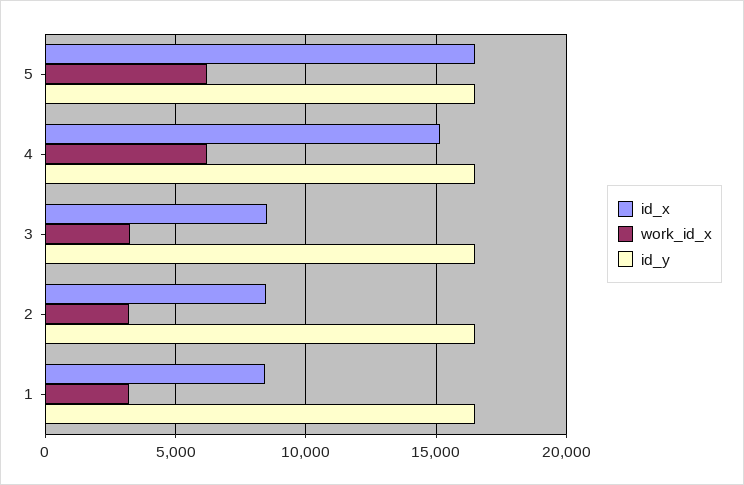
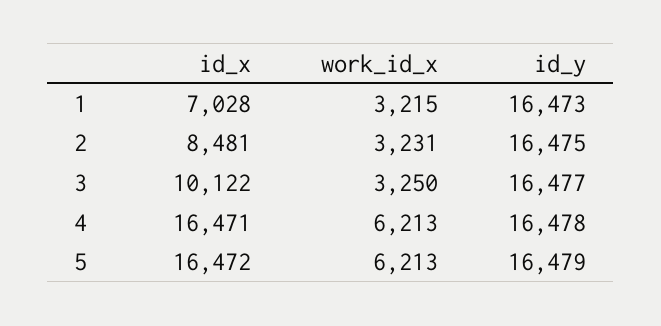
  {
    "id_x": {
      "5": 16472,
-     "4": 15000,
+     "4": 16471,
-     "3": 8500,
+     "3": 10122,
      "2": 8481,
-     "1": 8500
+     "1": 7028
    },
    "work_id_x": {
      "5": 6213,
      "4": 6213,
      "3": 3250,
      "2": 3231,
      "1": 3215
    },
    "id_y": {
      "5": 16479,
      "4": 16478,
      "3": 16477,
      "2": 16475,
      "1": 16473
    }
  }

